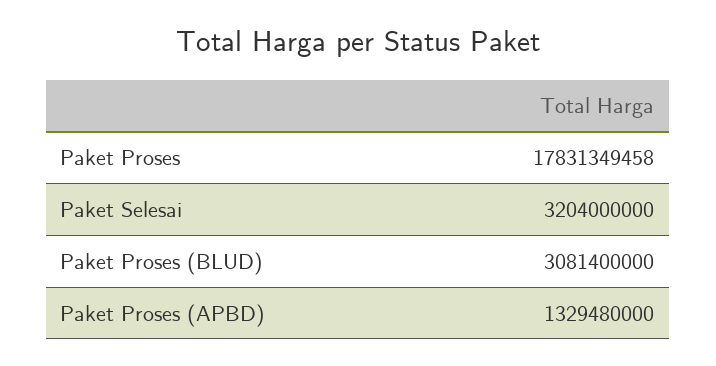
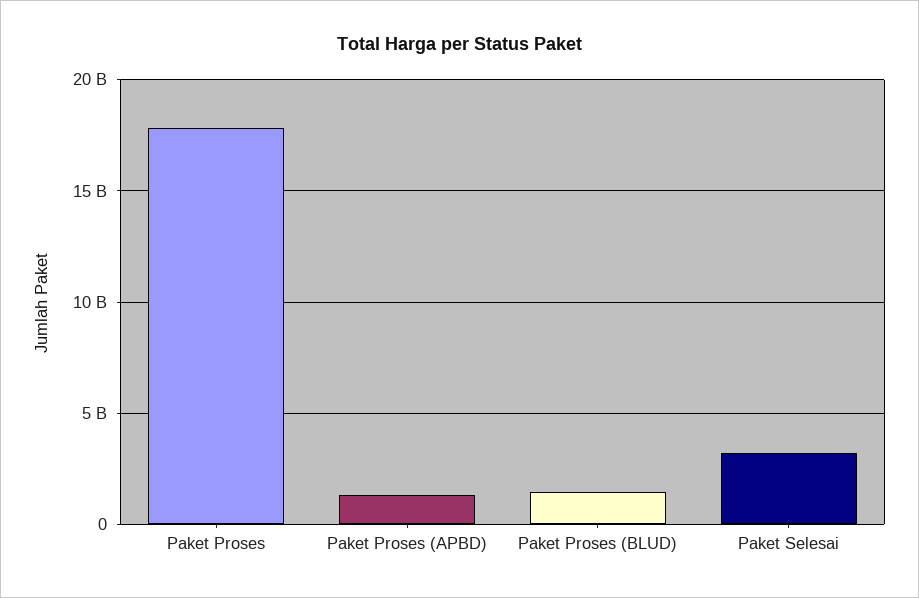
  {
    "Paket Proses": 17831349458,
    "Paket Selesai": 3204000000,
-   "Paket Proses (BLUD)": 3081400000,
+   "Paket Proses (BLUD)": 1500000000,
    "Paket Proses (APBD)": 1329480000
  }

